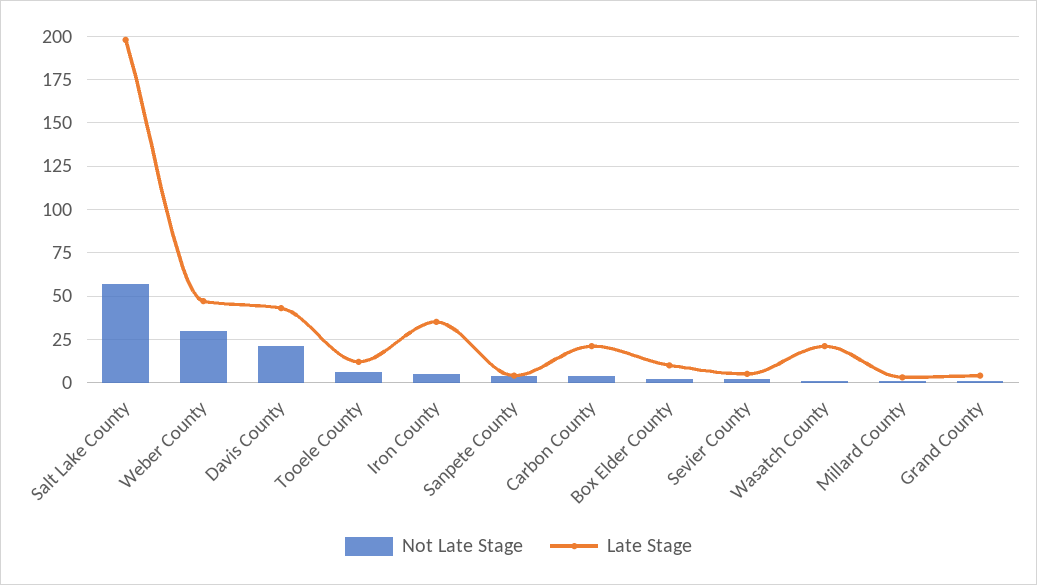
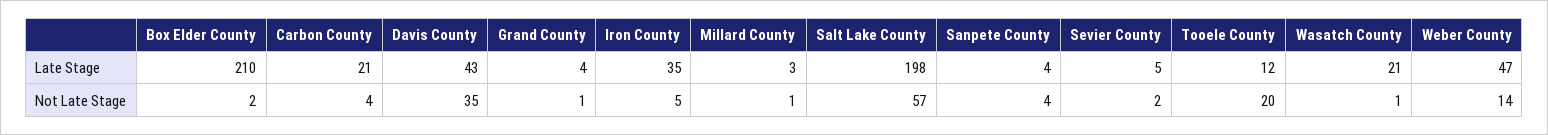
  {
    "Not Late Stage": {
      "Salt Lake County": 57,
-     "Weber County": 30,
+     "Weber County": 14,
-     "Davis County": 20,
+     "Davis County": 35,
-     "Tooele County": 5,
+     "Tooele County": 20,
      "Iron County": 5,
      "Sanpete County": 4,
      "Carbon County": 4,
      "Box Elder County": 2,
      "Sevier County": 2,
      "Wasatch County": 1,
      "Millard County": 1,
      "Grand County": 1
    },
    "Late Stage": {
      "Salt Lake County": 198,
      "Weber County": 47,
      "Davis County": 43,
      "Tooele County": 12,
      "Iron County": 35,
      "Sanpete County": 4,
      "Carbon County": 21,
-     "Box Elder County": 10,
+     "Box Elder County": 210,
      "Sevier County": 5,
      "Wasatch County": 21,
      "Millard County": 3,
      "Grand County": 4
    }
  }

